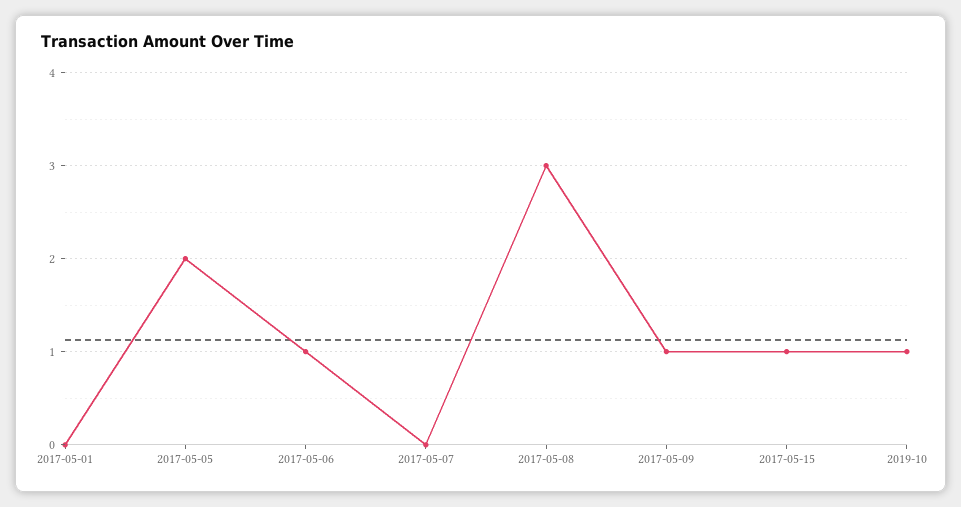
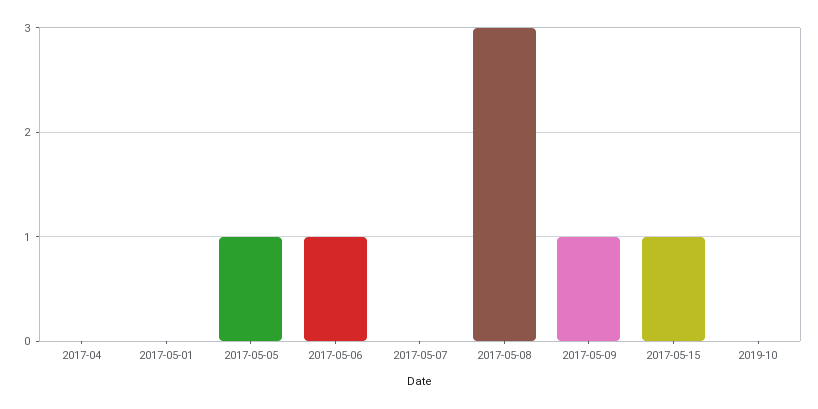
  {
    "2017-05-01": 0,
-   "2017-05-05": 2,
+   "2017-05-05": 1,
    "2017-05-06": 1,
    "2017-05-07": 0,
    "2017-05-08": 3,
    "2017-05-09": 1,
    "2017-05-15": 1,
-   "2019-10": 1
+   "2019-10": 0,
+   "2017-04": 0
  }

